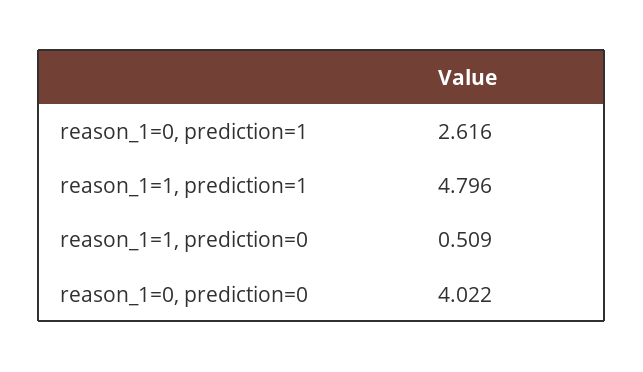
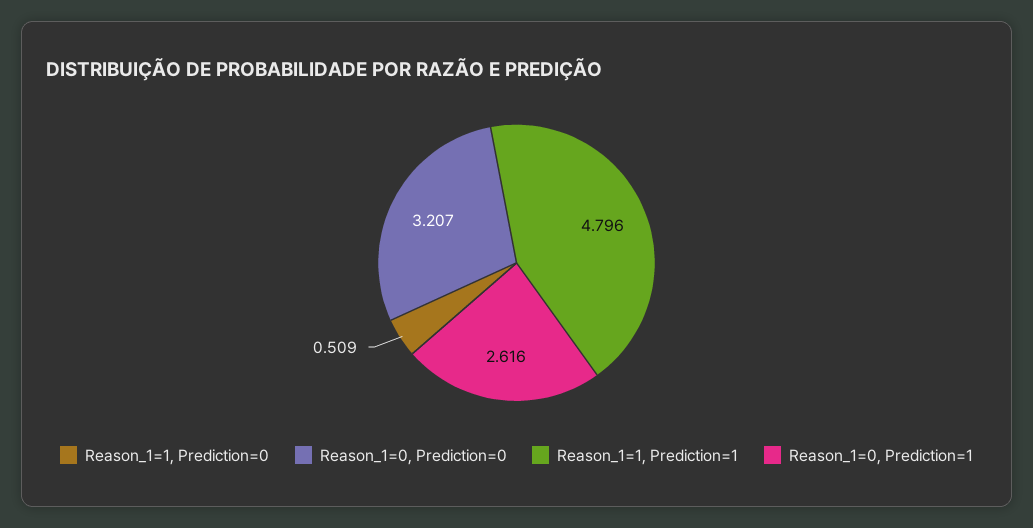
  {
    "reason_1=0, prediction=1": 2.616,
    "reason_1=1, prediction=1": 4.796,
    "reason_1=1, prediction=0": 0.509,
-   "reason_1=0, prediction=0": 4.022
+   "reason_1=0, prediction=0": 3.207
  }

